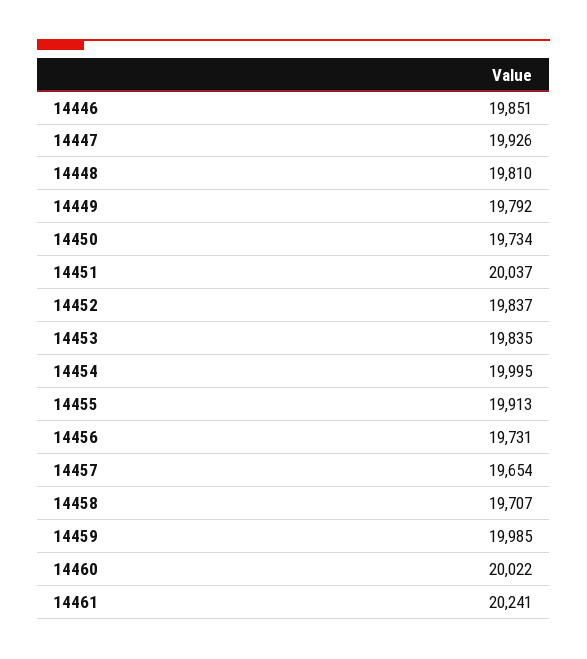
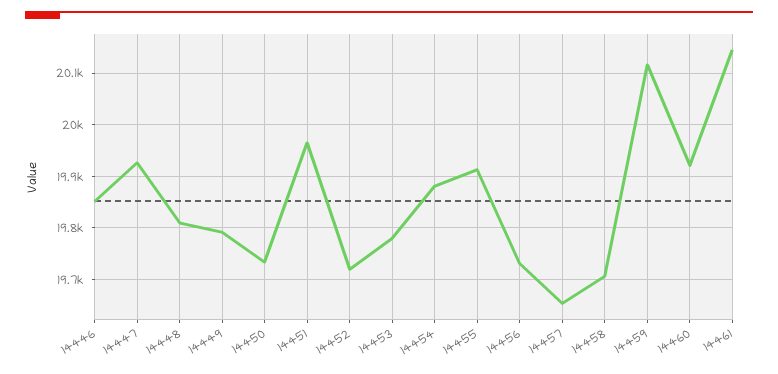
  {
    "14446": 19851,
    "14447": 19926,
    "14448": 19810,
    "14449": 19792,
    "14450": 19734,
-   "14451": 20037,
+   "14451": 19960,
-   "14452": 19837,
+   "14452": 19720,
-   "14453": 19835,
+   "14453": 19780,
-   "14454": 19995,
+   "14454": 19880,
    "14455": 19913,
    "14456": 19731,
    "14457": 19654,
    "14458": 19707,
-   "14459": 19985,
+   "14459": 20120,
-   "14460": 20022,
+   "14460": 19920,
-   "14461": 20241
+   "14461": 20140
  }

